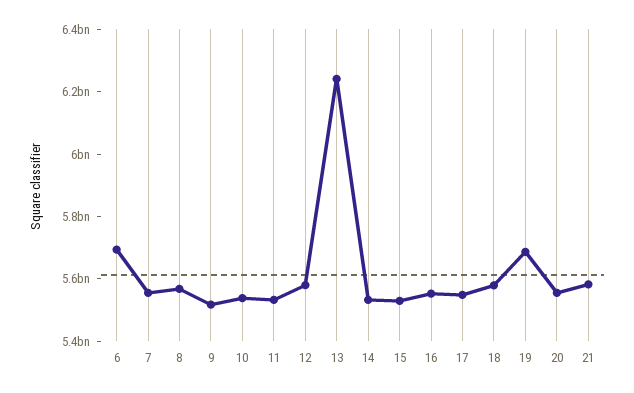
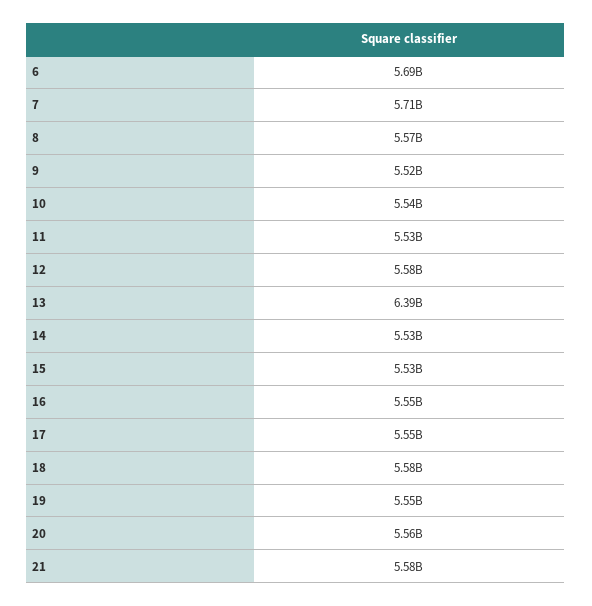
  {
    "6": 5690000000,
-   "7": 5550000000,
+   "7": 5710000000,
    "8": 5570000000,
    "9": 5520000000,
    "10": 5540000000,
    "11": 5530000000,
    "12": 5580000000,
-   "13": 6250000000,
+   "13": 6390000000,
    "14": 5530000000,
    "15": 5530000000,
    "16": 5550000000,
    "17": 5550000000,
    "18": 5580000000,
-   "19": 5700000000,
+   "19": 5550000000,
    "20": 5560000000,
    "21": 5580000000
  }

